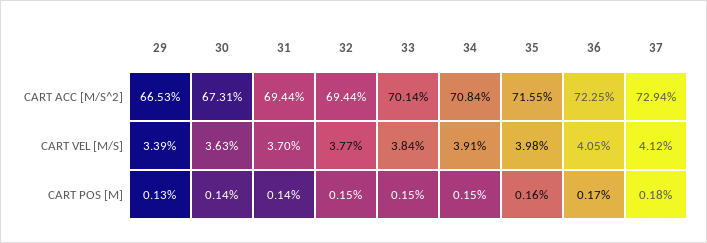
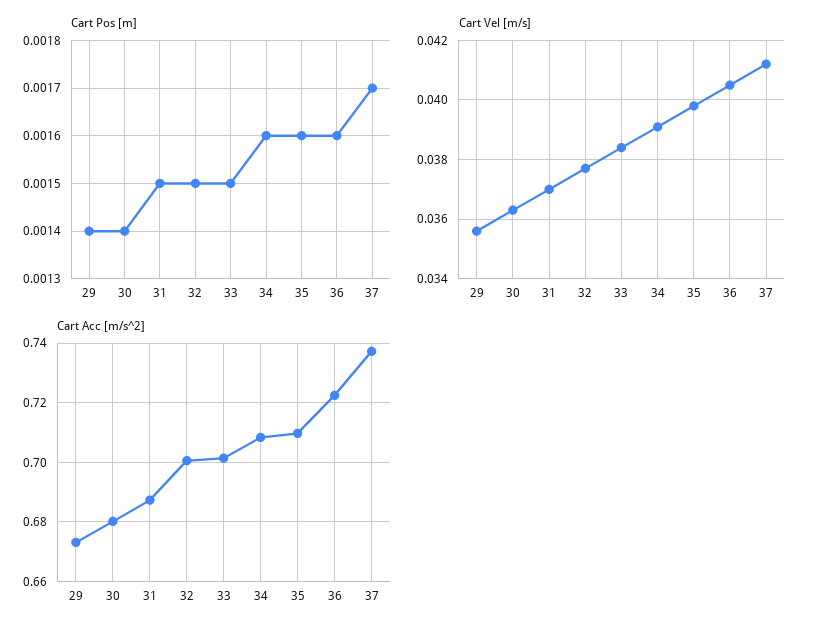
  {
    "CART ACC [M/S^2]": {
-     "29": 0.6653,
+     "29": 0.6725,
-     "30": 0.6731,
+     "30": 0.68,
-     "31": 0.6944,
+     "31": 0.6875,
-     "32": 0.6944,
+     "32": 0.7,
      "33": 0.7014,
      "34": 0.7084,
-     "35": 0.7155,
+     "35": 0.71,
      "36": 0.7225,
-     "37": 0.7294
+     "37": 0.7375
    },
    "CART VEL [M/S]": {
-     "29": 0.0339,
+     "29": 0.0355,
      "30": 0.0363,
      "31": 0.037,
      "32": 0.0377,
      "33": 0.0384,
      "34": 0.0391,
      "35": 0.0398,
      "36": 0.0405,
      "37": 0.0412
    },
    "CART POS [M]": {
-     "29": 0.0013,
+     "29": 0.0014,
      "30": 0.0014,
-     "31": 0.0014,
+     "31": 0.0015,
      "32": 0.0015,
      "33": 0.0015,
-     "34": 0.0015,
+     "34": 0.0016,
      "35": 0.0016,
-     "36": 0.0017,
+     "36": 0.0016,
-     "37": 0.0018
+     "37": 0.0017
    }
  }

